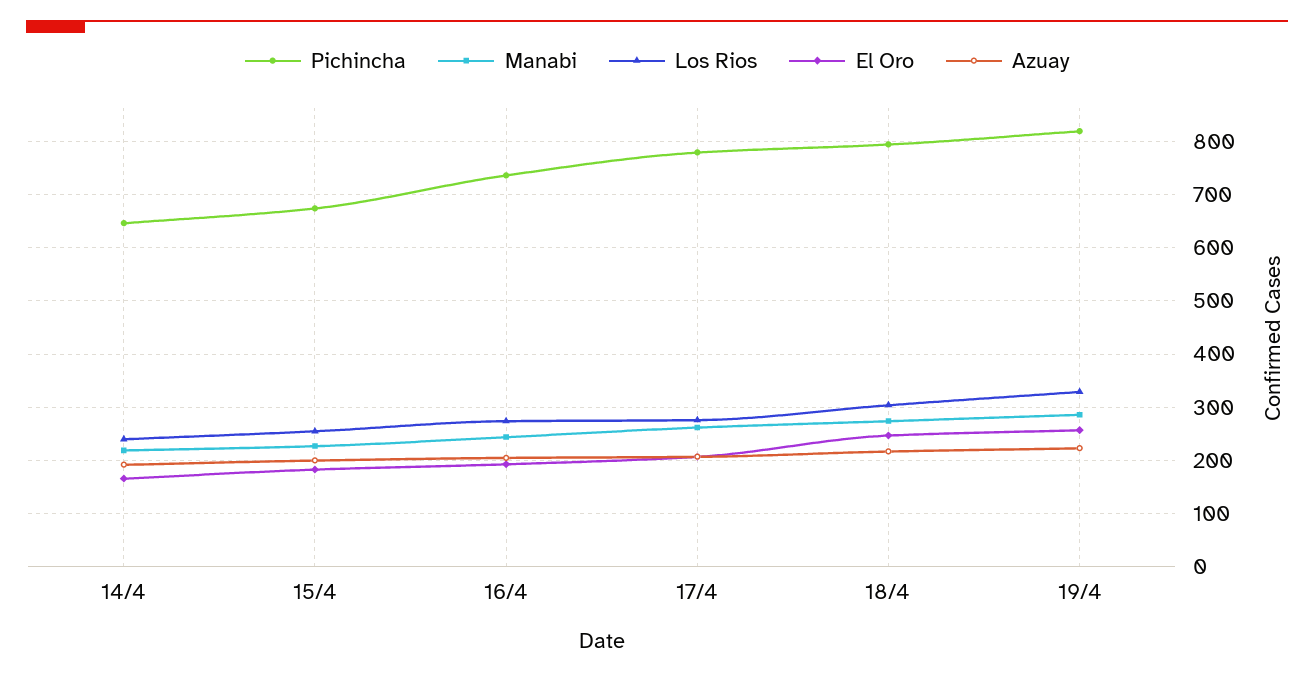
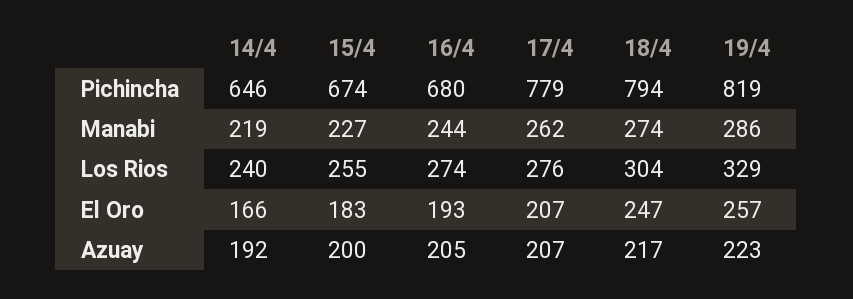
  {
    "Pichincha": {
      "14/4": 646,
      "15/4": 674,
-     "16/4": 740,
+     "16/4": 680,
      "17/4": 779,
      "18/4": 794,
      "19/4": 819
    },
    "Manabi": {
      "14/4": 219,
      "15/4": 227,
      "16/4": 244,
      "17/4": 262,
      "18/4": 274,
      "19/4": 286
    },
    "Los Rios": {
      "14/4": 240,
      "15/4": 255,
      "16/4": 274,
      "17/4": 276,
      "18/4": 304,
      "19/4": 329
    },
    "El Oro": {
      "14/4": 166,
      "15/4": 183,
      "16/4": 193,
      "17/4": 207,
      "18/4": 247,
      "19/4": 257
    },
    "Azuay": {
      "14/4": 192,
      "15/4": 200,
      "16/4": 205,
      "17/4": 207,
      "18/4": 217,
      "19/4": 223
    }
  }

